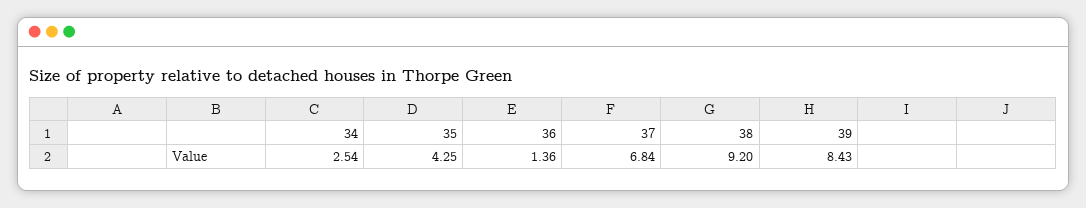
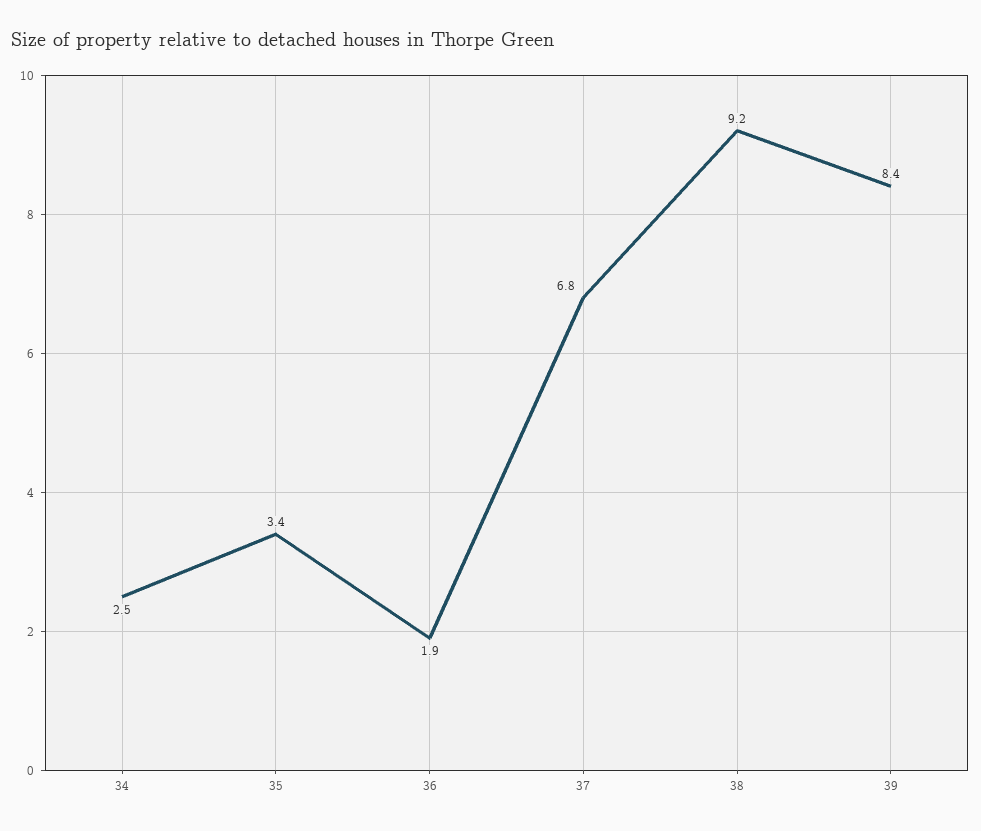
  {
    "34": 2.54,
-   "35": 4.25,
+   "35": 3.4,
-   "36": 1.36,
+   "36": 1.9,
    "37": 6.84,
    "38": 9.2,
    "39": 8.43
  }

